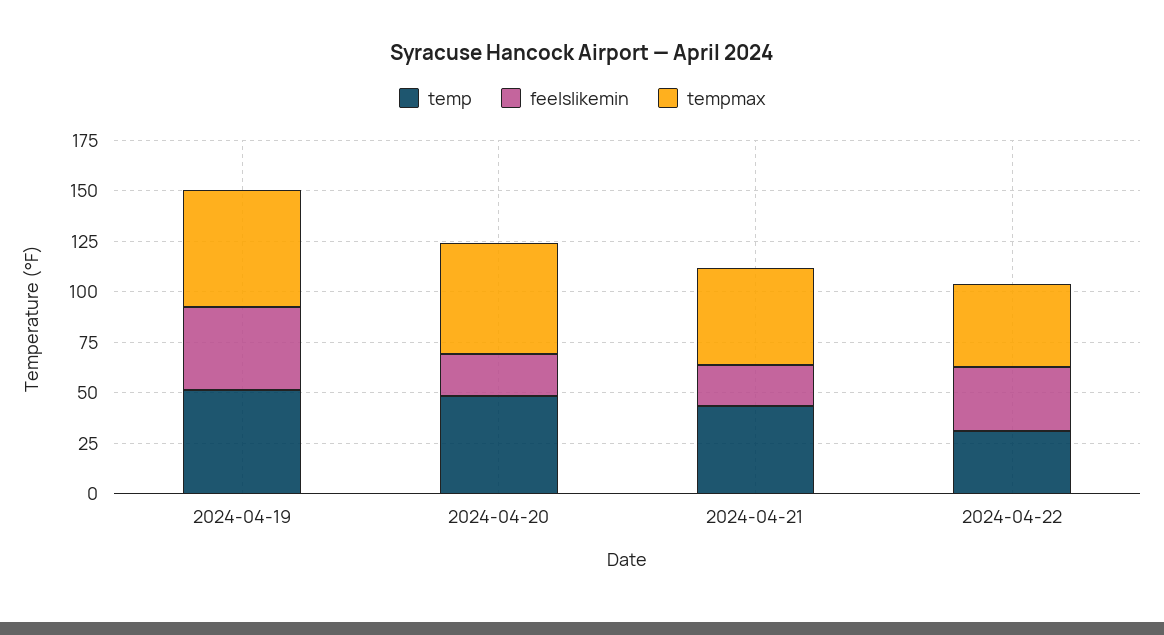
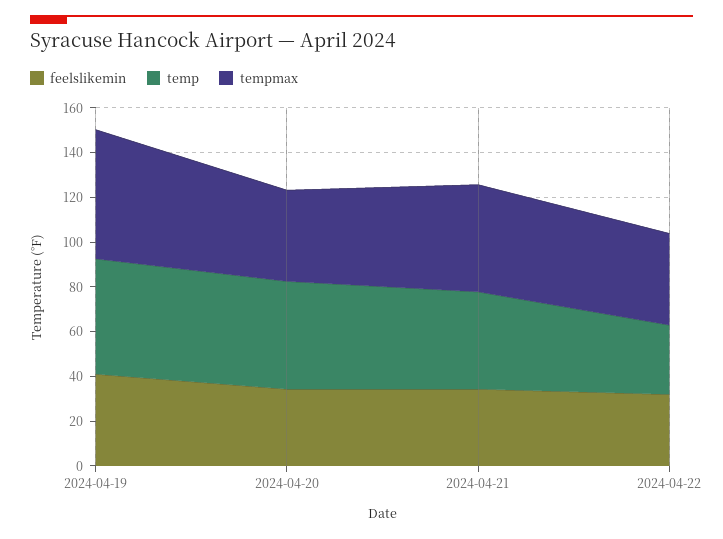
  {
    "temp": {
      "2024-04-19": 50,
      "2024-04-20": 50,
      "2024-04-21": 45,
      "2024-04-22": 30
    },
    "feelslikemin": {
      "2024-04-19": 40,
-     "2024-04-20": 20,
+     "2024-04-20": 35,
-     "2024-04-21": 20,
+     "2024-04-21": 35,
      "2024-04-22": 30
    },
    "tempmax": {
      "2024-04-19": 60,
-     "2024-04-20": 55,
+     "2024-04-20": 40,
      "2024-04-21": 50,
      "2024-04-22": 40
    }
  }

